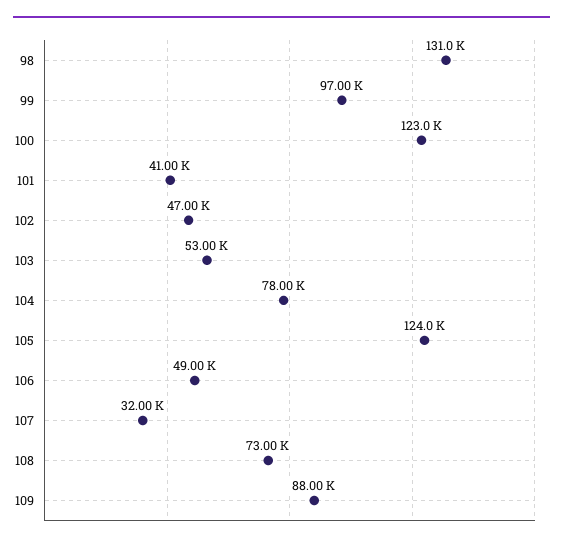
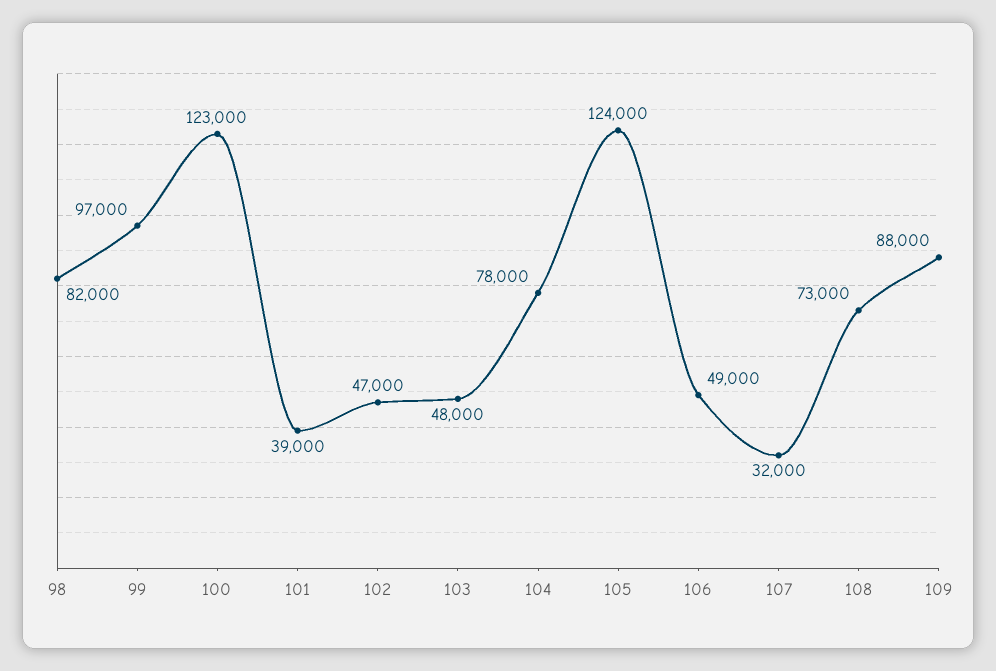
  {
-   "98": 131000,
+   "98": 82000,
    "99": 97000,
    "100": 123000,
-   "101": 41000,
+   "101": 39000,
    "102": 47000,
-   "103": 53000,
+   "103": 48000,
    "104": 78000,
    "105": 124000,
    "106": 49000,
    "107": 32000,
    "108": 73000,
    "109": 88000
  }

